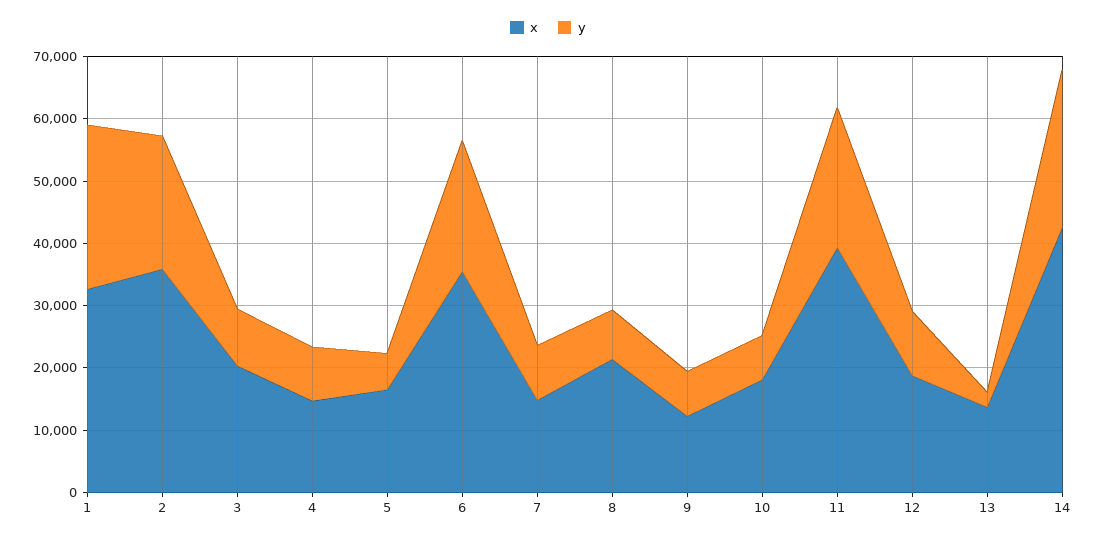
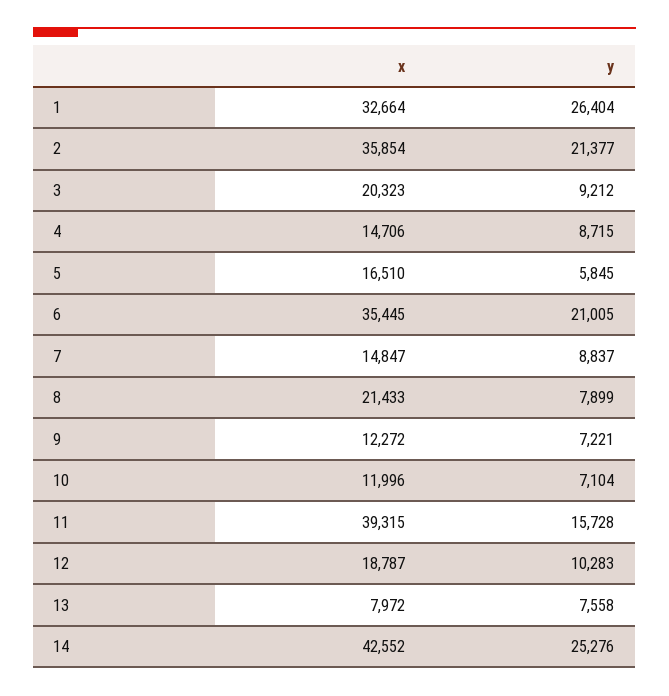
  {
    "x": {
      "1": 32664,
      "2": 35854,
      "3": 20323,
      "4": 14706,
      "5": 16510,
      "6": 35445,
      "7": 14847,
      "8": 21433,
      "9": 12272,
-     "10": 18000,
+     "10": 11996,
      "11": 39315,
      "12": 18787,
-     "13": 14000,
+     "13": 7972,
      "14": 42552
    },
    "y": {
      "1": 26404,
      "2": 21377,
      "3": 9212,
      "4": 8715,
      "5": 5845,
      "6": 21005,
      "7": 8837,
      "8": 7899,
      "9": 7221,
      "10": 7104,
-     "11": 22000,
+     "11": 15728,
      "12": 10283,
-     "13": 2000,
+     "13": 7558,
      "14": 25276
    }
  }

